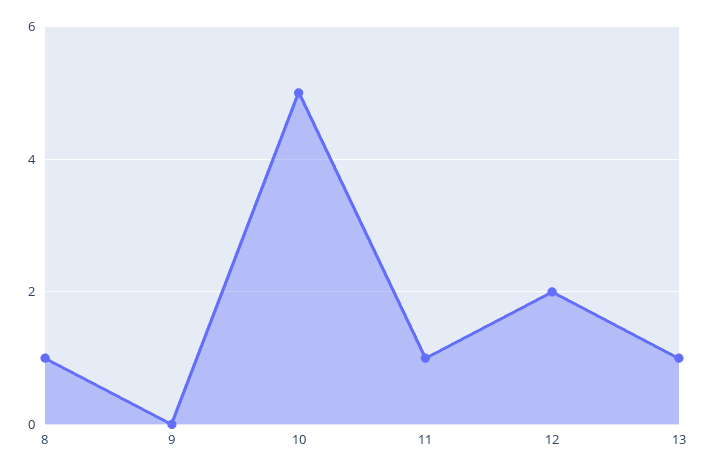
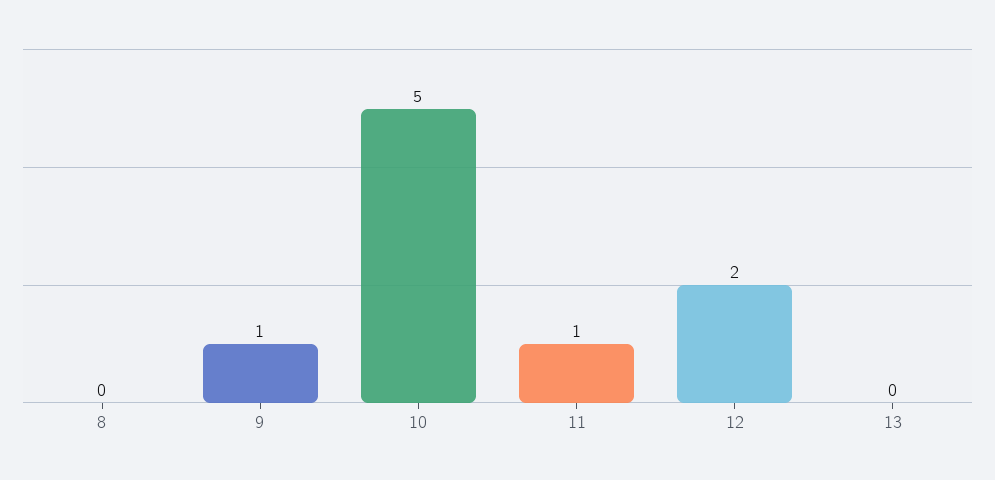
  {
-   "8": 1,
+   "8": 0,
-   "9": 0,
+   "9": 1,
    "10": 5,
    "11": 1,
    "12": 2,
-   "13": 1
+   "13": 0
  }

